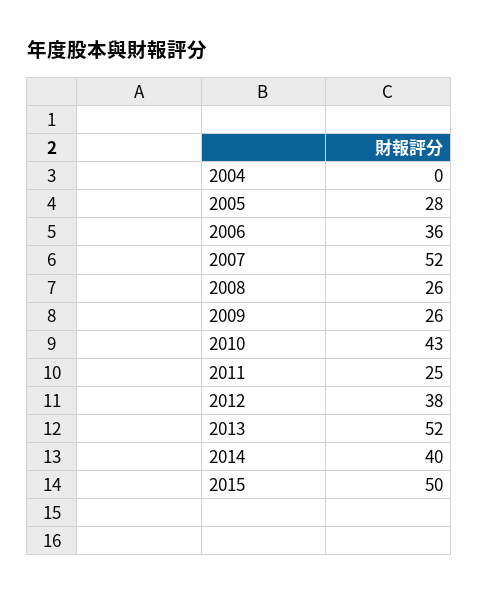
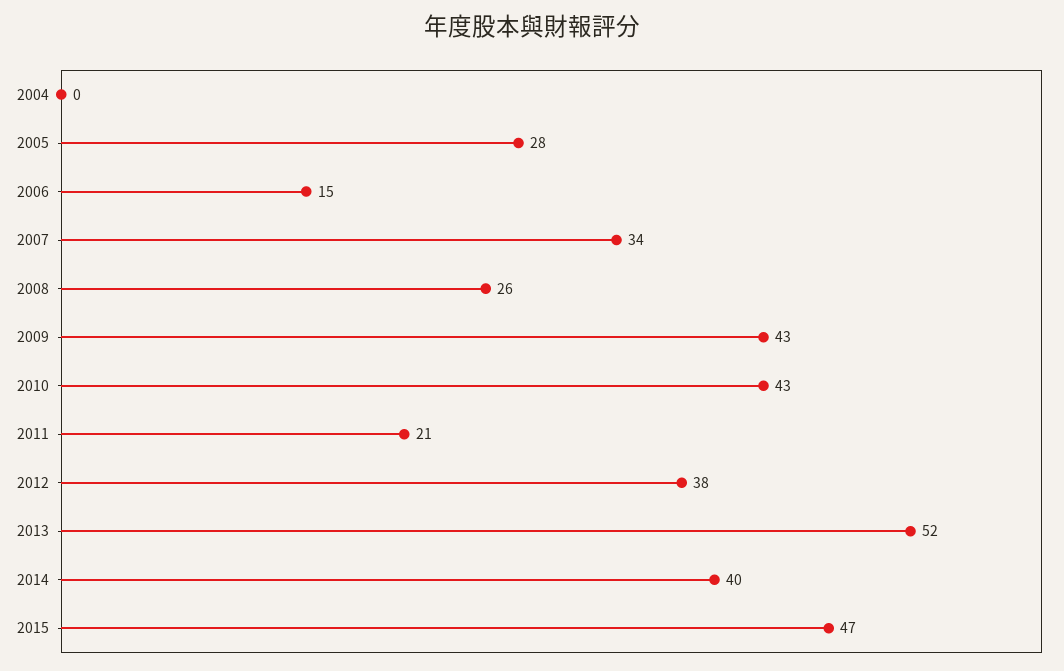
  {
    "2004": 0,
    "2005": 28,
-   "2006": 36,
+   "2006": 15,
-   "2007": 52,
+   "2007": 34,
    "2008": 26,
-   "2009": 26,
+   "2009": 43,
    "2010": 43,
-   "2011": 25,
+   "2011": 21,
    "2012": 38,
    "2013": 52,
    "2014": 40,
-   "2015": 50
+   "2015": 47
  }

